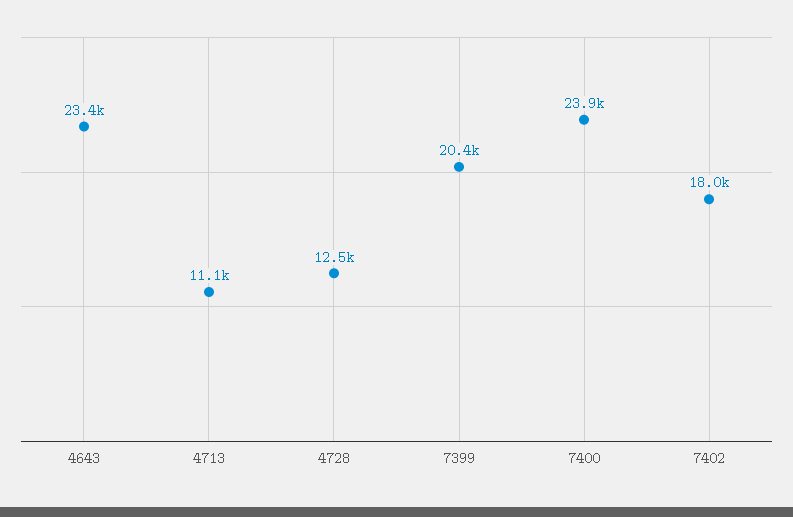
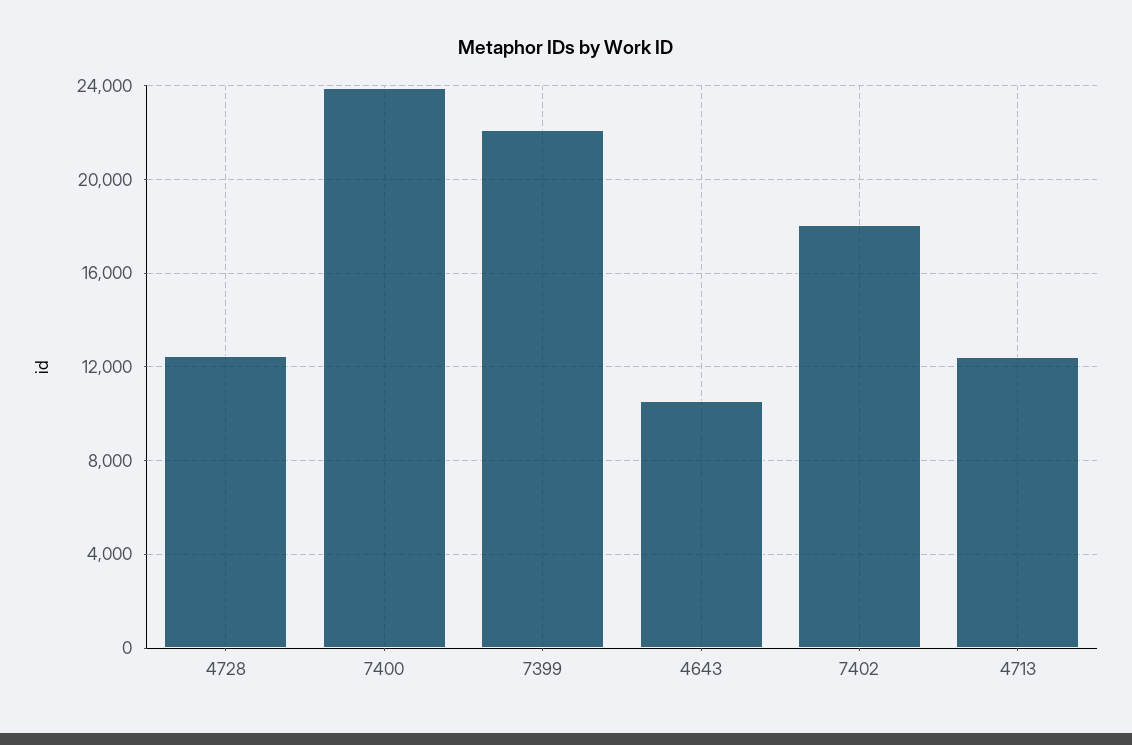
  {
-   "4643": 23400,
+   "4643": 10500,
-   "4713": 11100,
+   "4713": 12500,
    "4728": 12500,
-   "7399": 20400,
+   "7399": 22000,
    "7400": 23900,
    "7402": 18000
  }

